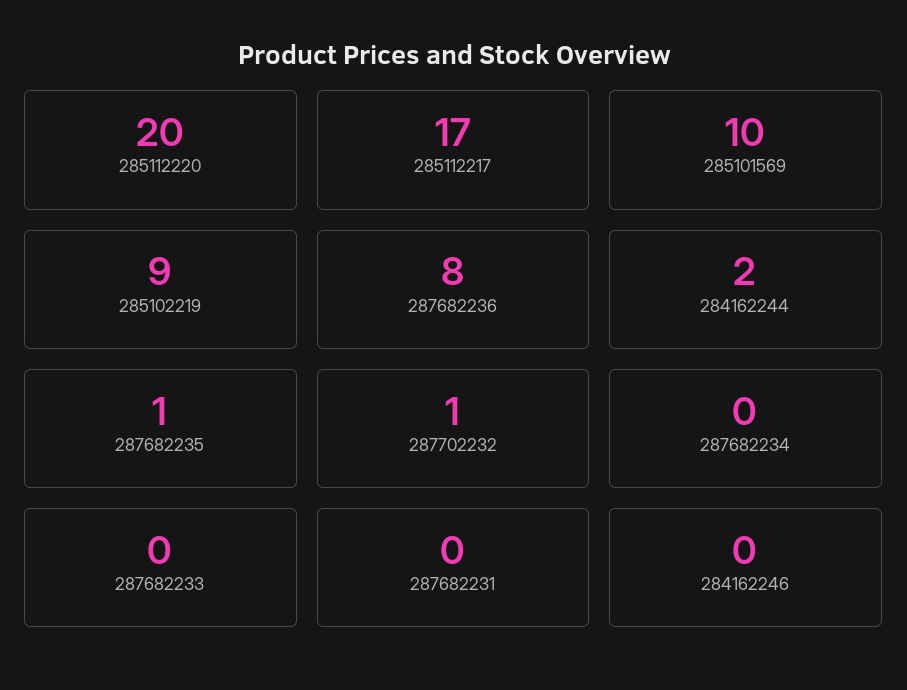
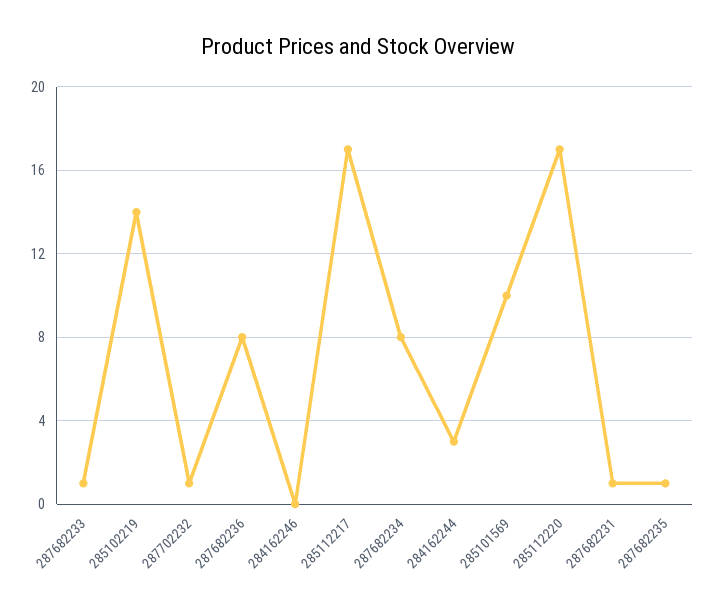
  {
-   "285112220": 20,
+   "285112220": 17,
    "285112217": 17,
    "285101569": 10,
-   "285102219": 9,
+   "285102219": 14,
    "287682236": 8,
-   "284162244": 2,
+   "284162244": 3,
    "287682235": 1,
    "287702232": 1,
-   "287682234": 0,
+   "287682234": 8,
-   "287682233": 0,
+   "287682233": 1,
-   "287682231": 0,
+   "287682231": 1,
    "284162246": 0
  }

